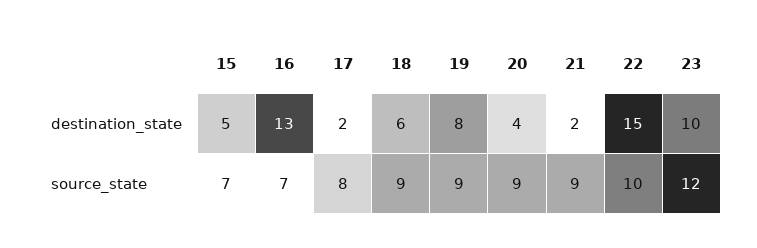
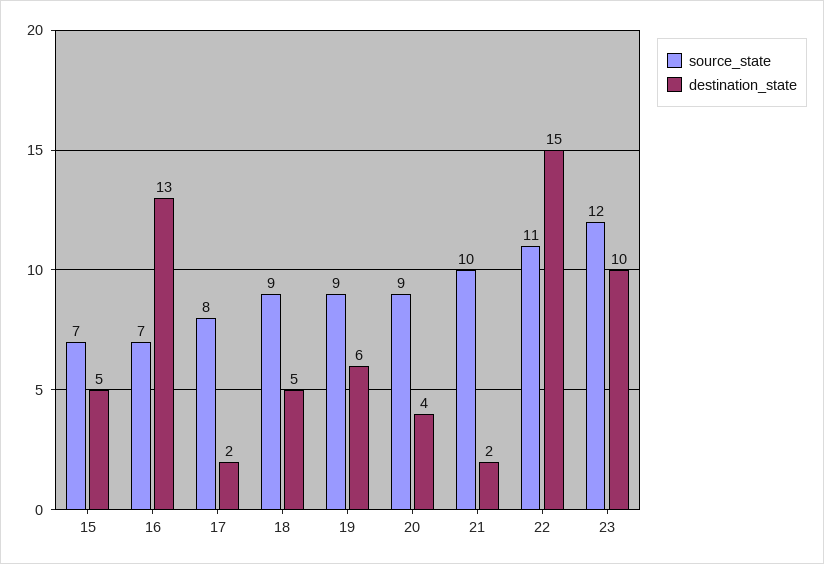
  {
    "destination_state": {
      "15": 5,
      "16": 13,
      "17": 2,
-     "18": 6,
+     "18": 5,
-     "19": 8,
+     "19": 6,
      "20": 4,
      "21": 2,
      "22": 15,
      "23": 10
    },
    "source_state": {
      "15": 7,
      "16": 7,
      "17": 8,
      "18": 9,
      "19": 9,
      "20": 9,
-     "21": 9,
+     "21": 10,
-     "22": 10,
+     "22": 11,
      "23": 12
    }
  }

